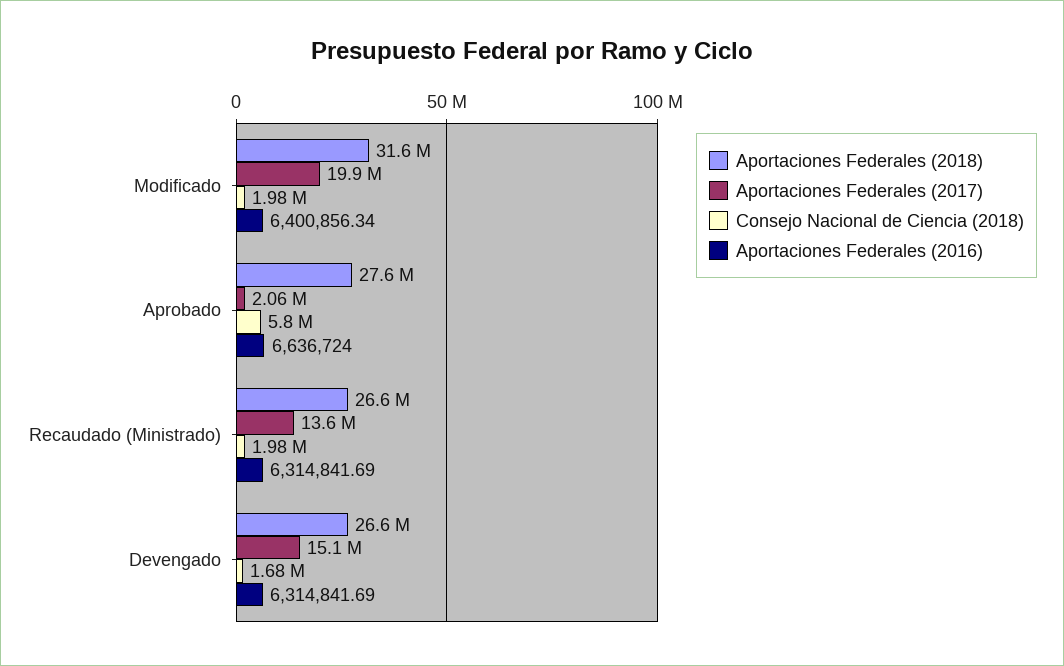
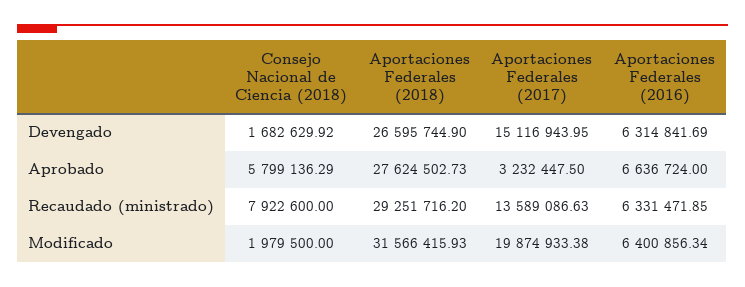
  {
    "Aportaciones Federales (2018)": {
      "Modificado": 31566415.93,
      "Aprobado": 27624502.73,
-     "Recaudado (Ministrado)": 26600000,
+     "Recaudado (Ministrado)": 29251716.2,
      "Devengado": 26595744.9
    },
    "Aportaciones Federales (2017)": {
      "Modificado": 19874933.38,
-     "Aprobado": 2060000,
+     "Aprobado": 3232447.5,
      "Recaudado (Ministrado)": 13589086.63,
      "Devengado": 15116943.95
    },
    "Consejo Nacional de Ciencia (2018)": {
      "Modificado": 1979500,
      "Aprobado": 5799136.29,
-     "Recaudado (Ministrado)": 1980000,
+     "Recaudado (Ministrado)": 7922600,
      "Devengado": 1682629.92
    },
    "Aportaciones Federales (2016)": {
      "Modificado": 6400856.34,
      "Aprobado": 6636724,
-     "Recaudado (Ministrado)": 6314841.69,
+     "Recaudado (Ministrado)": 6331471.85,
      "Devengado": 6314841.69
    }
  }

